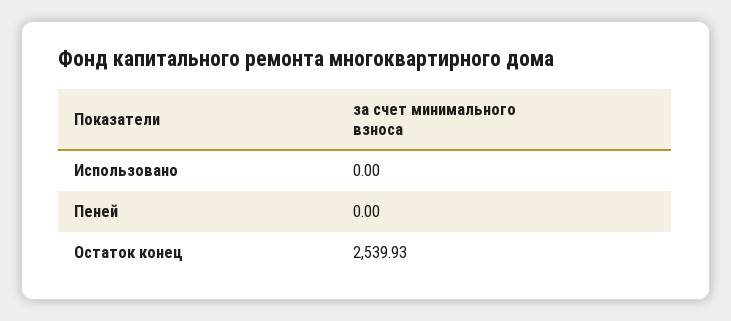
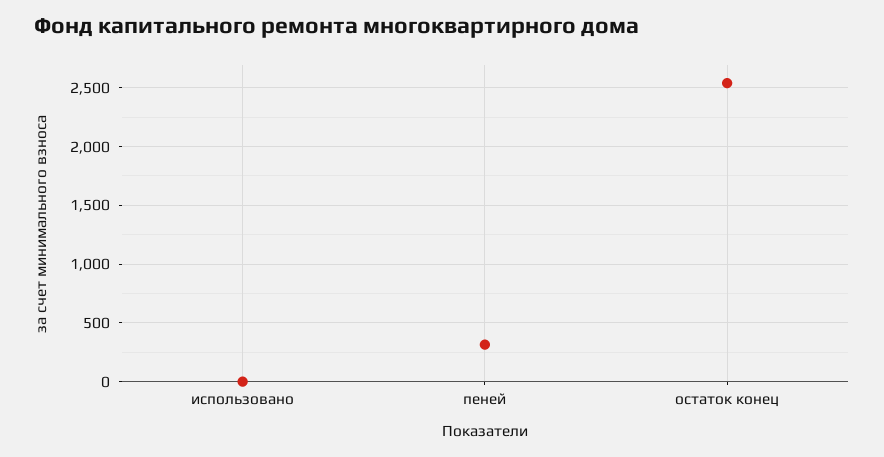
  {
    "Использовано": 0,
-   "Пеней": 0,
+   "Пеней": 300,
    "Остаток конец": 2539.93
  }

